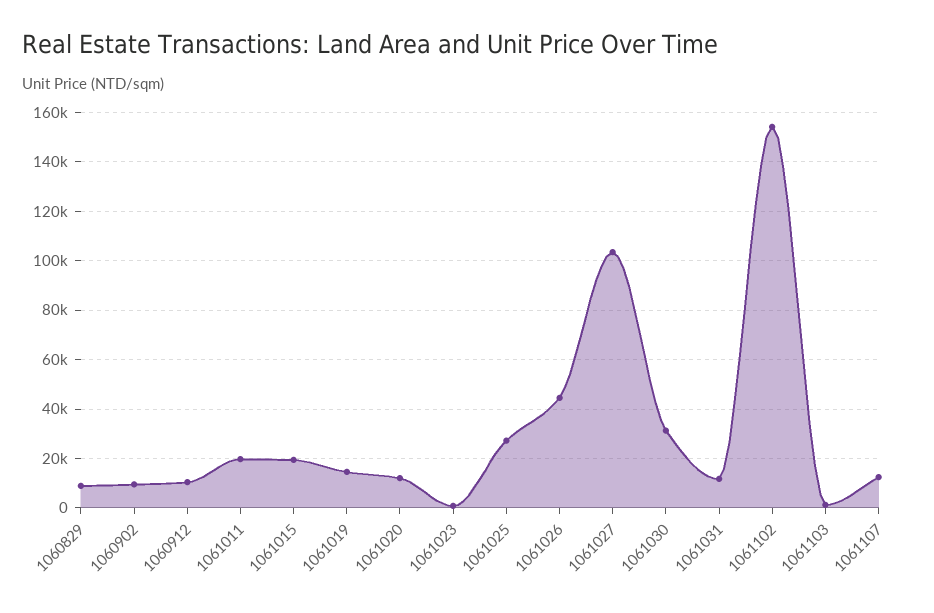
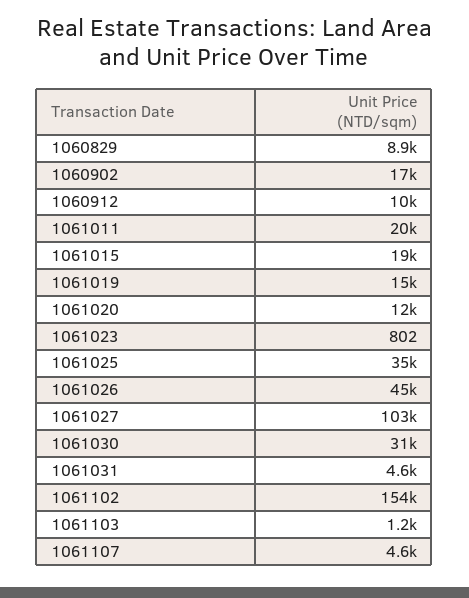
  {
    "1060829": 8900,
-   "1060902": 10000,
+   "1060902": 17000,
    "1060912": 10000,
    "1061011": 20000,
    "1061015": 19000,
    "1061019": 15000,
    "1061020": 12000,
    "1061023": 802,
-   "1061025": 27500,
+   "1061025": 35000,
    "1061026": 45000,
    "1061027": 103000,
    "1061030": 31000,
-   "1061031": 12500,
+   "1061031": 4600,
    "1061102": 154000,
    "1061103": 1200,
-   "1061107": 12500
+   "1061107": 4600
  }

